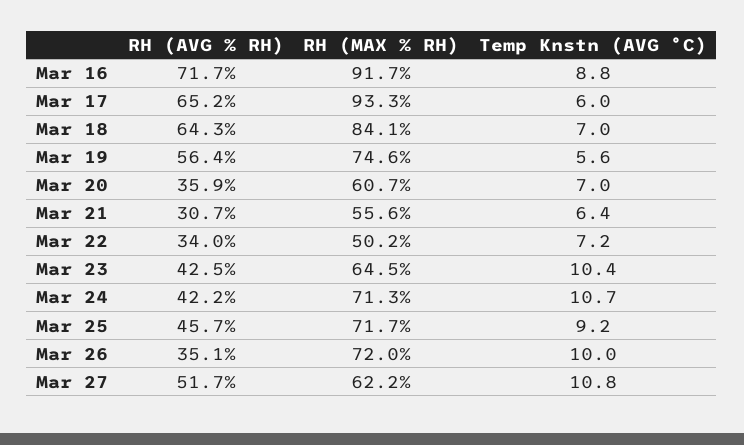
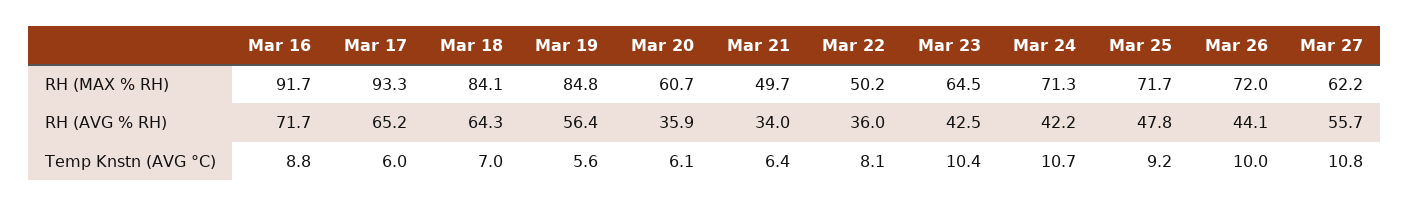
  {
    "RH (AVG % RH)": {
      "Mar 16": 71.7,
      "Mar 17": 65.2,
      "Mar 18": 64.3,
      "Mar 19": 56.4,
      "Mar 20": 35.9,
-     "Mar 21": 30.7,
+     "Mar 21": 34,
-     "Mar 22": 34,
+     "Mar 22": 36,
      "Mar 23": 42.5,
      "Mar 24": 42.2,
-     "Mar 25": 45.7,
+     "Mar 25": 47.8,
-     "Mar 26": 35.1,
+     "Mar 26": 44.1,
-     "Mar 27": 51.7
+     "Mar 27": 55.7
    },
    "RH (MAX % RH)": {
      "Mar 16": 91.7,
      "Mar 17": 93.3,
      "Mar 18": 84.1,
-     "Mar 19": 74.6,
+     "Mar 19": 84.8,
      "Mar 20": 60.7,
-     "Mar 21": 55.6,
+     "Mar 21": 49.7,
      "Mar 22": 50.2,
      "Mar 23": 64.5,
      "Mar 24": 71.3,
      "Mar 25": 71.7,
      "Mar 26": 72,
      "Mar 27": 62.2
    },
    "Temp Knstn (AVG °C)": {
      "Mar 16": 8.8,
      "Mar 17": 6,
      "Mar 18": 7,
      "Mar 19": 5.6,
-     "Mar 20": 7,
+     "Mar 20": 6.1,
      "Mar 21": 6.4,
-     "Mar 22": 7.2,
+     "Mar 22": 8.1,
      "Mar 23": 10.4,
      "Mar 24": 10.7,
      "Mar 25": 9.2,
      "Mar 26": 10,
      "Mar 27": 10.8
    }
  }

